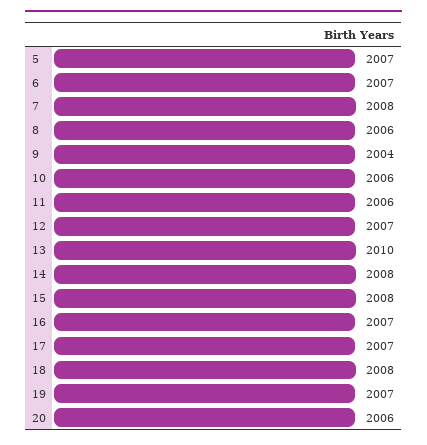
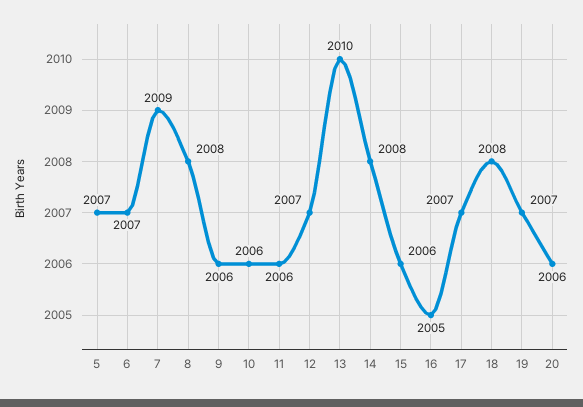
  {
    "5": 2007,
    "6": 2007,
-   "7": 2008,
+   "7": 2009,
-   "8": 2006,
+   "8": 2008,
-   "9": 2004,
+   "9": 2006,
    "10": 2006,
    "11": 2006,
    "12": 2007,
    "13": 2010,
    "14": 2008,
-   "15": 2008,
+   "15": 2006,
-   "16": 2007,
+   "16": 2005,
    "17": 2007,
    "18": 2008,
    "19": 2007,
    "20": 2006
  }

